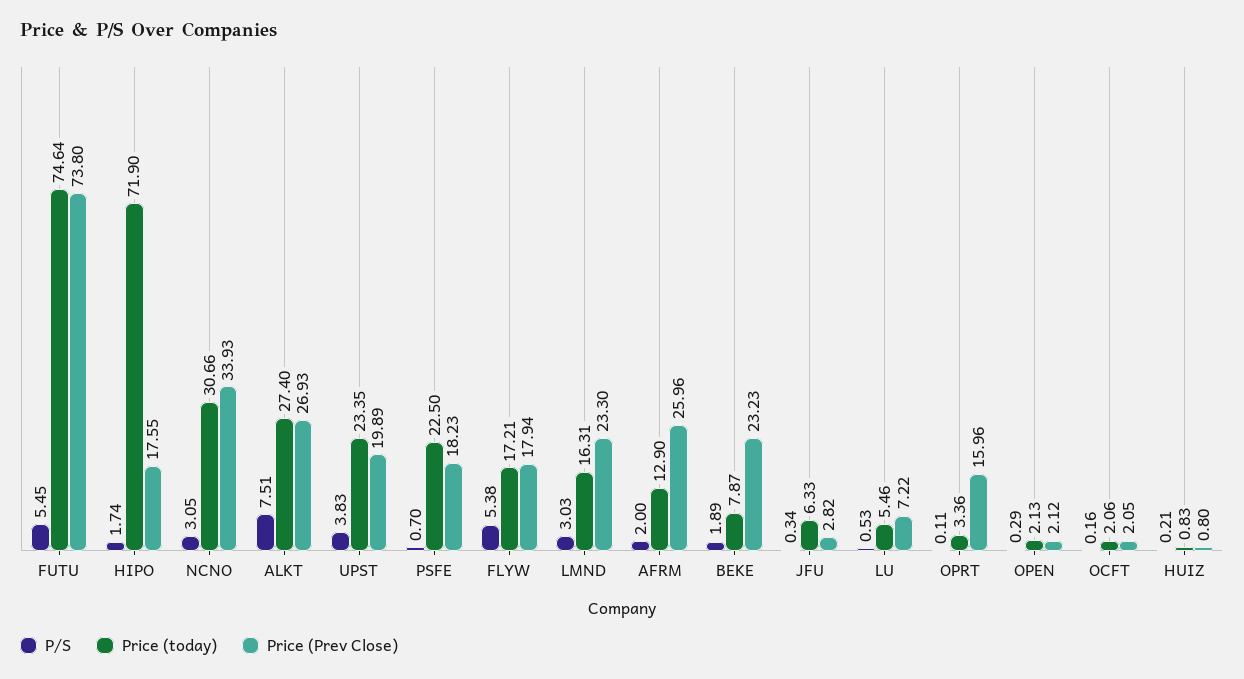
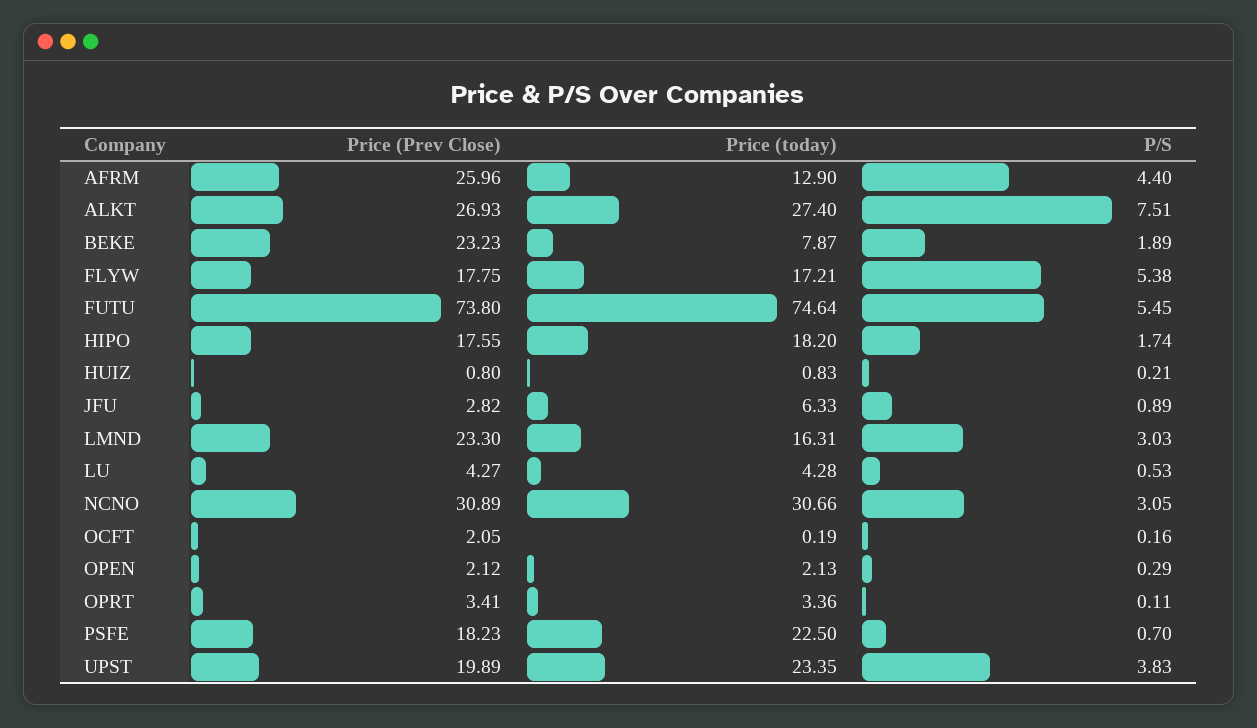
  {
    "P/S": {
      "FUTU": 5.45,
      "HIPO": 1.74,
      "NCNO": 3.05,
      "ALKT": 7.51,
      "UPST": 3.83,
      "PSFE": 0.7,
      "FLYW": 5.38,
      "LMND": 3.03,
-     "AFRM": 2,
+     "AFRM": 4.4,
      "BEKE": 1.89,
-     "JFU": 0.34,
+     "JFU": 0.89,
      "LU": 0.53,
      "OPRT": 0.11,
      "OPEN": 0.29,
      "OCFT": 0.16,
      "HUIZ": 0.21
    },
    "Price (today)": {
      "FUTU": 74.64,
-     "HIPO": 71.9,
+     "HIPO": 18.2,
      "NCNO": 30.66,
      "ALKT": 27.4,
      "UPST": 23.35,
      "PSFE": 22.5,
      "FLYW": 17.21,
      "LMND": 16.31,
      "AFRM": 12.9,
      "BEKE": 7.87,
      "JFU": 6.33,
-     "LU": 5.46,
+     "LU": 4.28,
      "OPRT": 3.36,
      "OPEN": 2.13,
-     "OCFT": 2.06,
+     "OCFT": 0.19,
      "HUIZ": 0.83
    },
    "Price (Prev Close)": {
      "FUTU": 73.8,
      "HIPO": 17.55,
-     "NCNO": 33.93,
+     "NCNO": 30.89,
      "ALKT": 26.93,
      "UPST": 19.89,
      "PSFE": 18.23,
-     "FLYW": 17.94,
+     "FLYW": 17.75,
      "LMND": 23.3,
      "AFRM": 25.96,
      "BEKE": 23.23,
      "JFU": 2.82,
-     "LU": 7.22,
+     "LU": 4.27,
-     "OPRT": 15.96,
+     "OPRT": 3.41,
      "OPEN": 2.12,
      "OCFT": 2.05,
      "HUIZ": 0.8
    }
  }

